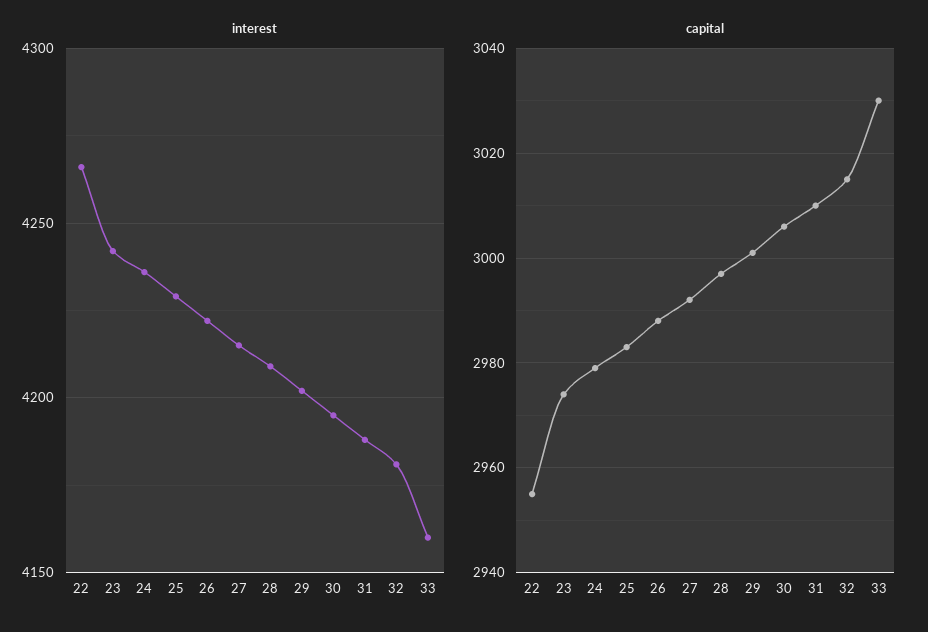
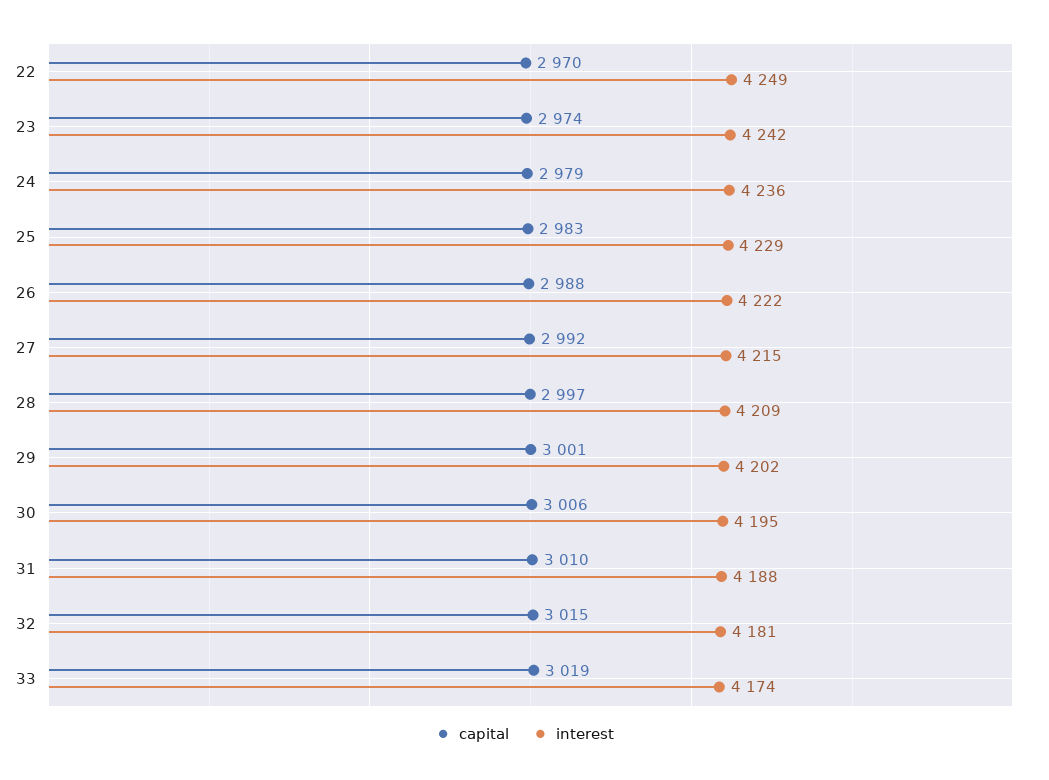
  {
    "interest": {
-     "22": 4265,
+     "22": 4249,
      "23": 4242,
      "24": 4236,
      "25": 4229,
      "26": 4222,
      "27": 4215,
      "28": 4209,
      "29": 4202,
      "30": 4195,
      "31": 4188,
      "32": 4181,
-     "33": 4160
+     "33": 4174
    },
    "capital": {
-     "22": 2955,
+     "22": 2970,
      "23": 2974,
      "24": 2979,
      "25": 2983,
      "26": 2988,
      "27": 2992,
      "28": 2997,
      "29": 3001,
      "30": 3006,
      "31": 3010,
      "32": 3015,
-     "33": 3030
+     "33": 3019
    }
  }

